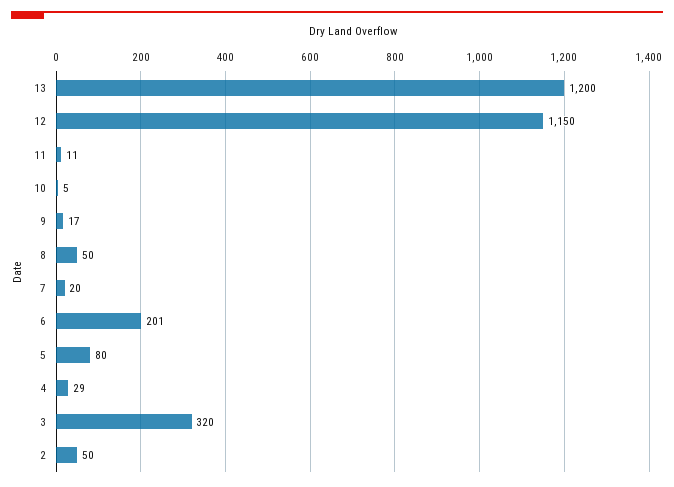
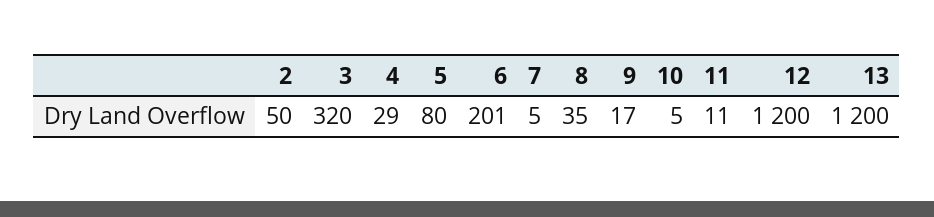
  {
    "13": 1200,
-   "12": 1150,
+   "12": 1200,
    "11": 11,
    "10": 5,
    "9": 17,
-   "8": 50,
+   "8": 35,
-   "7": 20,
+   "7": 5,
    "6": 201,
    "5": 80,
    "4": 29,
    "3": 320,
    "2": 50
  }

